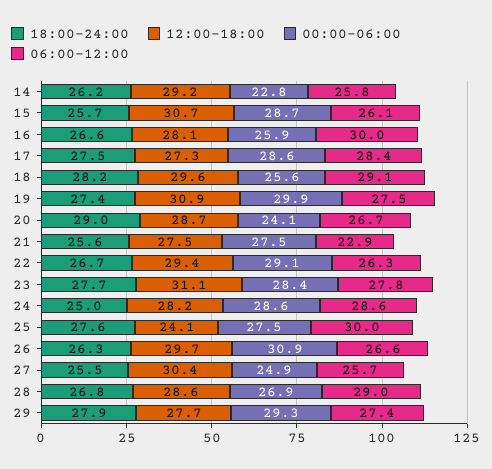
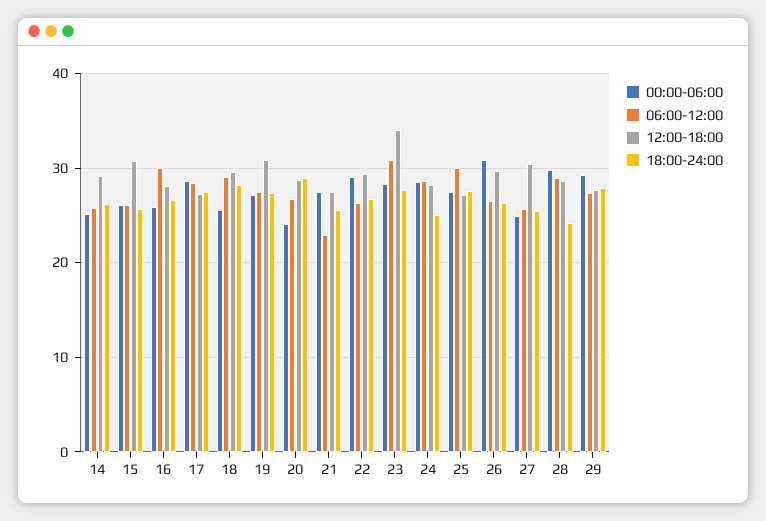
  {
    "18:00-24:00": {
      "14": 26.2,
      "15": 25.7,
      "16": 26.6,
      "17": 27.5,
      "18": 28.2,
      "19": 27.4,
      "20": 29,
      "21": 25.6,
      "22": 26.7,
      "23": 27.7,
      "24": 25,
      "25": 27.6,
      "26": 26.3,
      "27": 25.5,
-     "28": 26.8,
+     "28": 24,
      "29": 27.9
    },
    "12:00-18:00": {
      "14": 29.2,
      "15": 30.7,
      "16": 28.1,
      "17": 27.3,
      "18": 29.6,
      "19": 30.9,
      "20": 28.7,
      "21": 27.5,
      "22": 29.4,
-     "23": 31.1,
+     "23": 34,
      "24": 28.2,
-     "25": 24.1,
+     "25": 27,
      "26": 29.7,
      "27": 30.4,
      "28": 28.6,
      "29": 27.7
    },
    "00:00-06:00": {
-     "14": 22.8,
+     "14": 25,
-     "15": 28.7,
+     "15": 26,
      "16": 25.9,
      "17": 28.6,
      "18": 25.6,
-     "19": 29.9,
+     "19": 27,
      "20": 24.1,
      "21": 27.5,
      "22": 29.1,
      "23": 28.4,
      "24": 28.6,
      "25": 27.5,
      "26": 30.9,
      "27": 24.9,
-     "28": 26.9,
+     "28": 30,
      "29": 29.3
    },
    "06:00-12:00": {
      "14": 25.8,
      "15": 26.1,
      "16": 30,
      "17": 28.4,
      "18": 29.1,
      "19": 27.5,
      "20": 26.7,
      "21": 22.9,
      "22": 26.3,
-     "23": 27.8,
+     "23": 31,
      "24": 28.6,
      "25": 30,
      "26": 26.6,
      "27": 25.7,
      "28": 29,
      "29": 27.4
    }
  }

